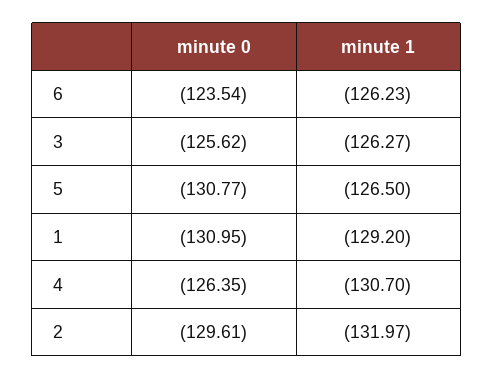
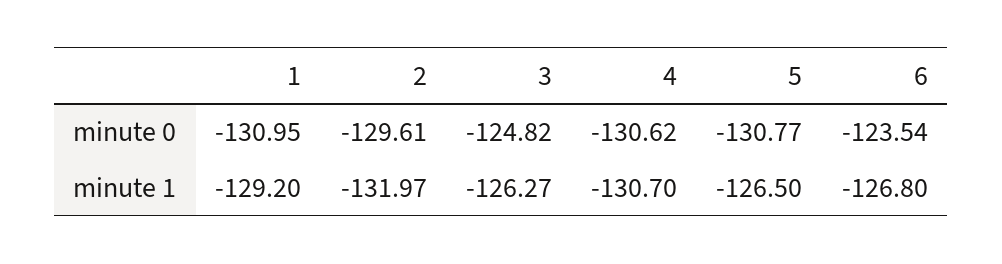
  {
    "minute 0": {
      "6": -123.54,
-     "3": -125.62,
+     "3": -124.82,
      "5": -130.77,
      "1": -130.95,
-     "4": -126.35,
+     "4": -130.62,
      "2": -129.61
    },
    "minute 1": {
-     "6": -126.23,
+     "6": -126.8,
      "3": -126.27,
      "5": -126.5,
      "1": -129.2,
      "4": -130.7,
      "2": -131.97
    }
  }

